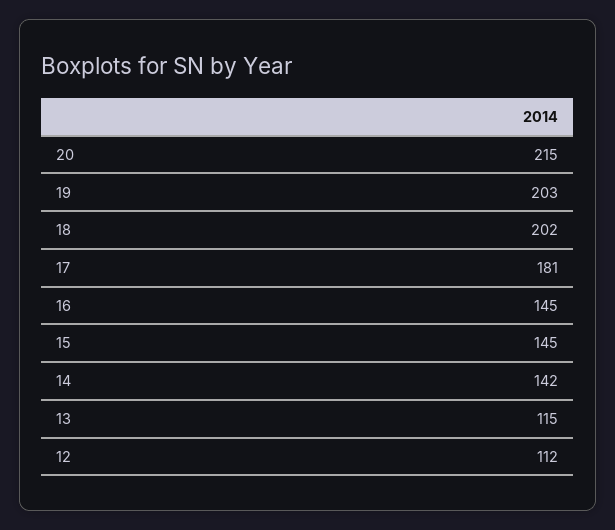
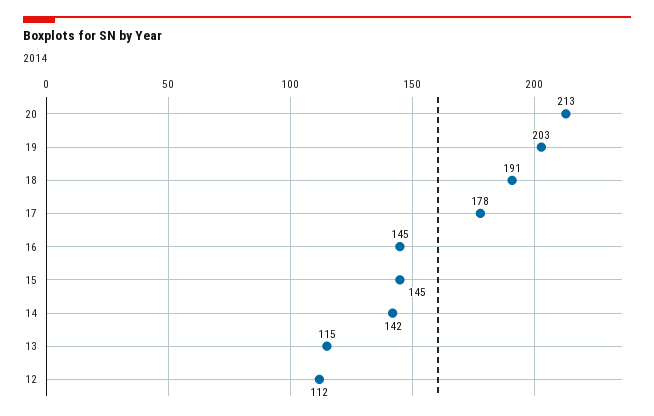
  {
-   "20": 215,
+   "20": 213,
    "19": 203,
-   "18": 202,
+   "18": 191,
-   "17": 181,
+   "17": 178,
    "16": 145,
    "15": 145,
    "14": 142,
    "13": 115,
    "12": 112
  }

